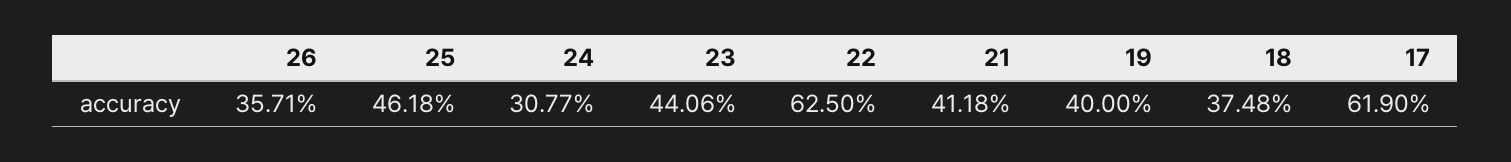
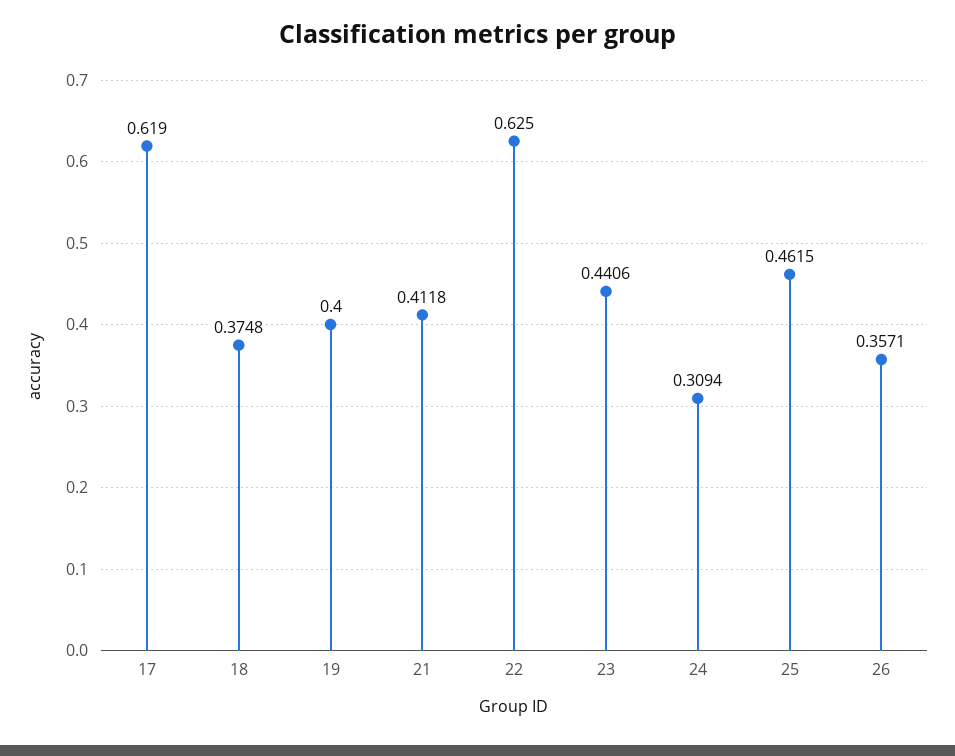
  {
    "26": 0.3571,
-   "25": 0.4618,
+   "25": 0.4615,
-   "24": 0.3077,
+   "24": 0.3094,
    "23": 0.4406,
    "22": 0.625,
    "21": 0.4118,
    "19": 0.4,
    "18": 0.3748,
    "17": 0.619
  }

